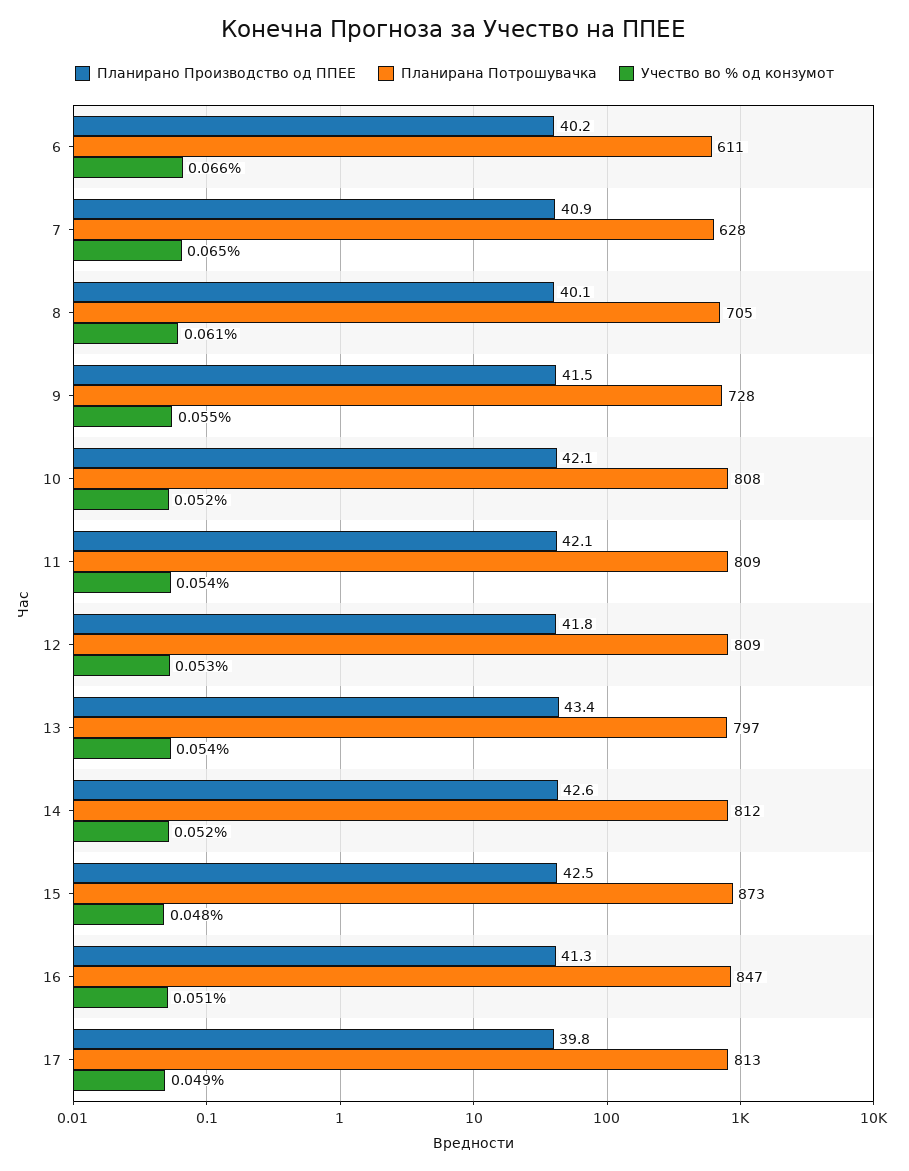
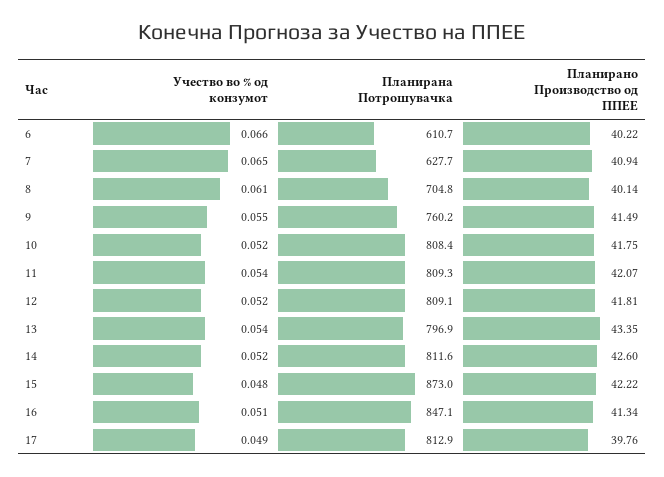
  {
    "Планирано Производство од ППЕЕ": {
      "6": 40.22,
      "7": 40.94,
      "8": 40.14,
      "9": 41.49,
-     "10": 42.1,
+     "10": 41.75,
      "11": 42.07,
      "12": 41.81,
      "13": 43.35,
      "14": 42.6,
-     "15": 42.5,
+     "15": 42.22,
      "16": 41.34,
      "17": 39.76
    },
    "Планирана Потрошувачка": {
      "6": 610.7,
      "7": 627.7,
      "8": 704.8,
-     "9": 728,
+     "9": 760.2,
      "10": 808.4,
      "11": 809.3,
      "12": 809.1,
      "13": 796.9,
      "14": 811.6,
      "15": 873,
      "16": 847.1,
      "17": 812.9
    },
    "Учество во % од конзумот": {
      "6": 0.066,
      "7": 0.065,
      "8": 0.061,
      "9": 0.055,
      "10": 0.052,
      "11": 0.054,
-     "12": 0.053,
+     "12": 0.052,
      "13": 0.054,
      "14": 0.052,
      "15": 0.048,
      "16": 0.051,
      "17": 0.049
    }
  }

